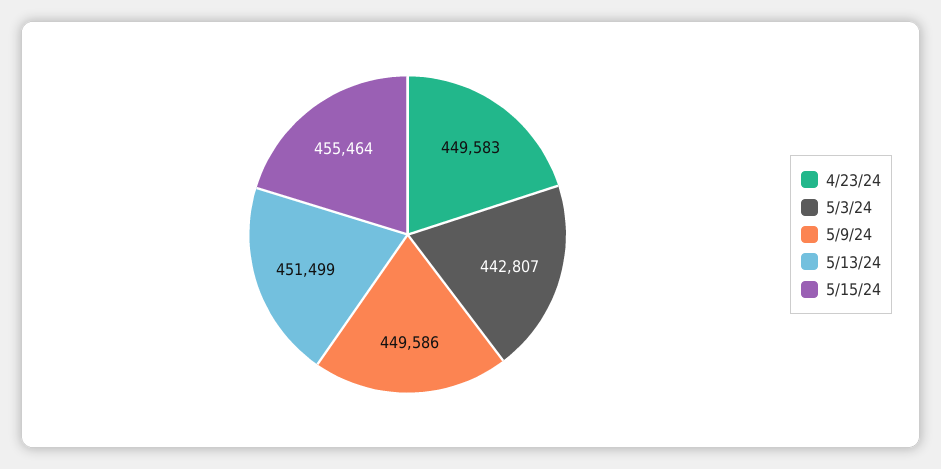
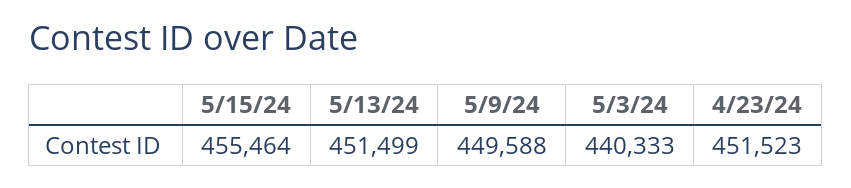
  {
-   "4/23/24": 449583,
+   "4/23/24": 451523,
-   "5/3/24": 442807,
+   "5/3/24": 440333,
-   "5/9/24": 449586,
+   "5/9/24": 449588,
    "5/13/24": 451499,
    "5/15/24": 455464
  }

